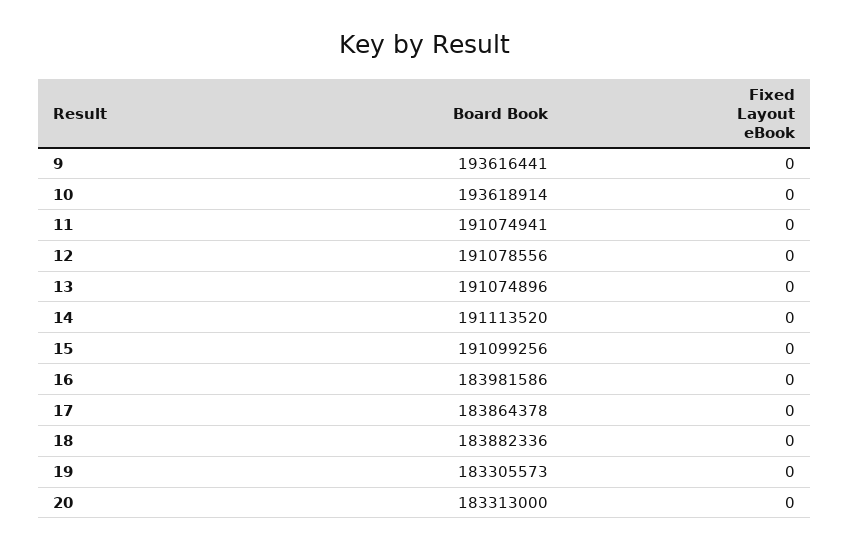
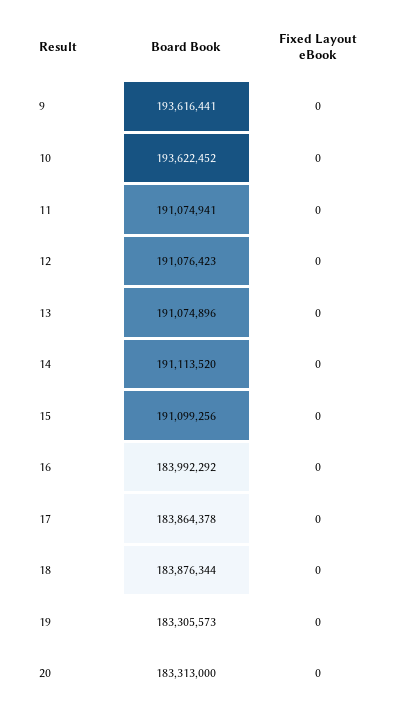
  {
    "Board Book": {
      "9": 193616441,
-     "10": 193618914,
+     "10": 193622452,
      "11": 191074941,
-     "12": 191078556,
+     "12": 191076423,
      "13": 191074896,
      "14": 191113520,
      "15": 191099256,
-     "16": 183981586,
+     "16": 183992292,
      "17": 183864378,
-     "18": 183882336,
+     "18": 183876344,
      "19": 183305573,
      "20": 183313000
    },
    "Fixed Layout eBook": {
      "9": 0,
      "10": 0,
      "11": 0,
      "12": 0,
      "13": 0,
      "14": 0,
      "15": 0,
      "16": 0,
      "17": 0,
      "18": 0,
      "19": 0,
      "20": 0
    }
  }

